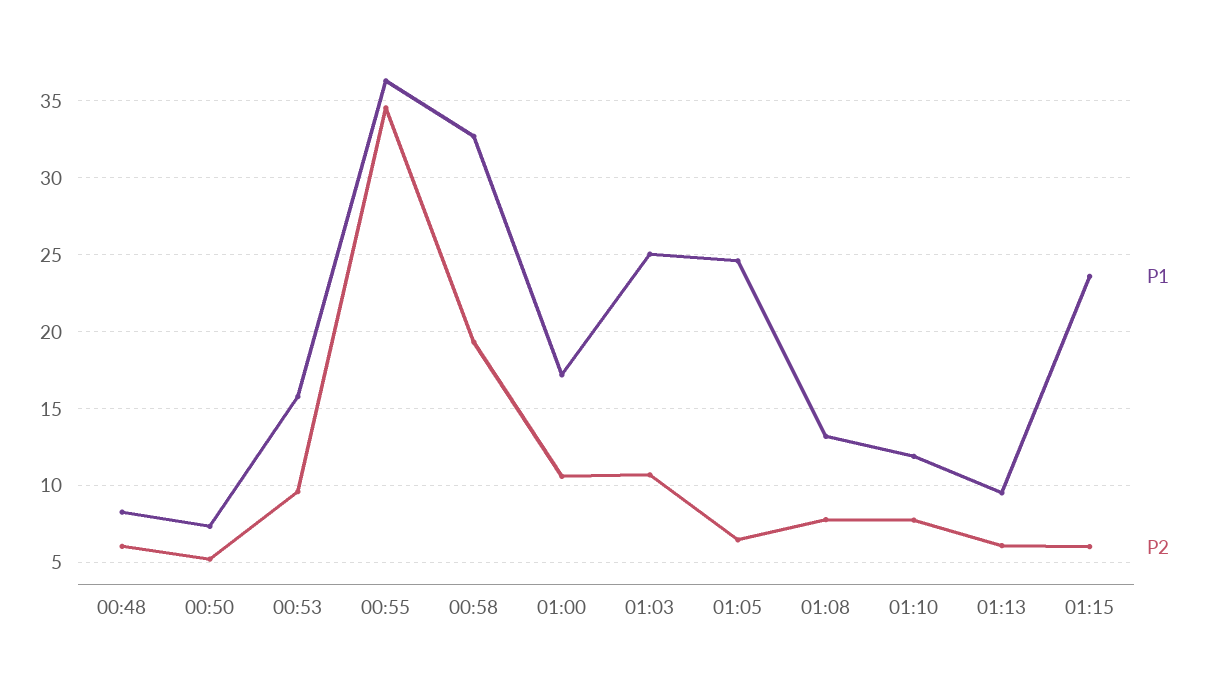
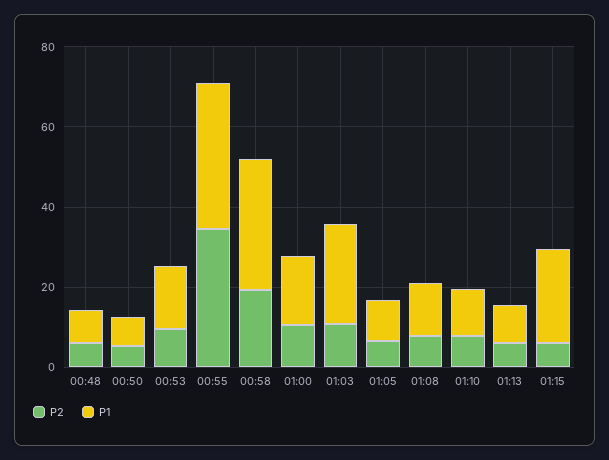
  {
    "P1": {
      "00:48": 8.5,
      "00:50": 7.5,
      "00:53": 16,
      "00:55": 36.5,
      "00:58": 32.5,
      "01:00": 17,
      "01:03": 25,
-     "01:05": 24.5,
+     "01:05": 10,
      "01:08": 13,
      "01:10": 12,
      "01:13": 9.5,
      "01:15": 23.5
    },
    "P2": {
      "00:48": 6,
      "00:50": 5,
      "00:53": 9.5,
      "00:55": 34.5,
      "00:58": 19.5,
      "01:00": 10.5,
      "01:03": 10.5,
      "01:05": 6.5,
      "01:08": 8,
      "01:10": 8,
      "01:13": 6,
      "01:15": 6
    }
  }

